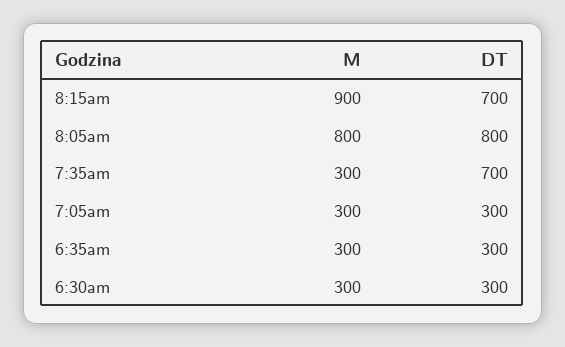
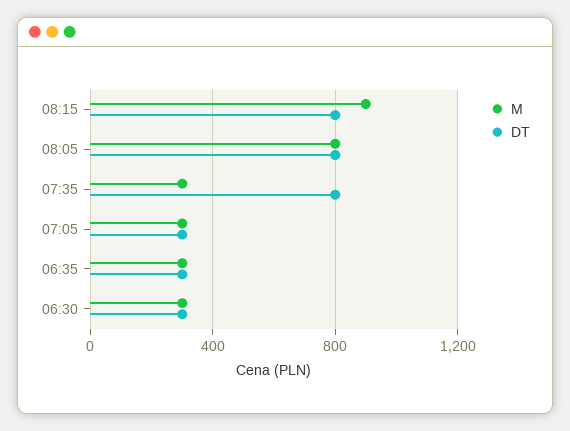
  {
    "M": {
      "8:15am": 900,
      "8:05am": 800,
      "7:35am": 300,
      "7:05am": 300,
      "6:35am": 300,
      "6:30am": 300
    },
    "DT": {
-     "8:15am": 700,
+     "8:15am": 800,
      "8:05am": 800,
-     "7:35am": 700,
+     "7:35am": 800,
      "7:05am": 300,
      "6:35am": 300,
      "6:30am": 300
    }
  }

